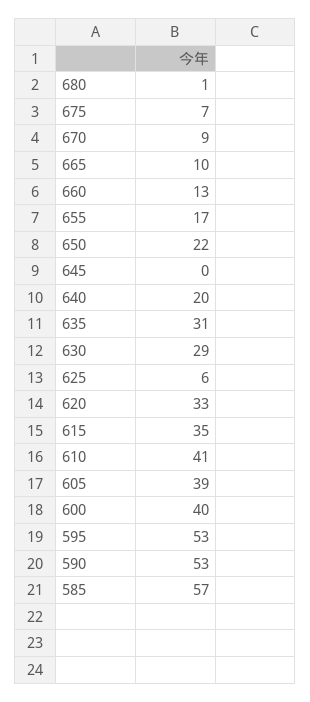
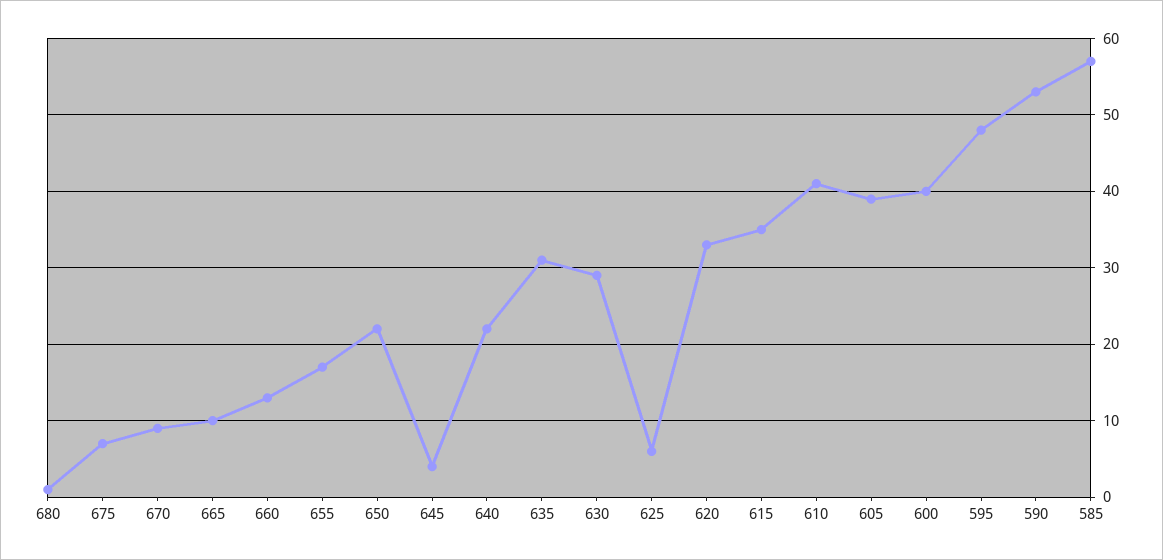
  {
    "680": 1,
    "675": 7,
    "670": 9,
    "665": 10,
    "660": 13,
    "655": 17,
    "650": 22,
-   "645": 0,
+   "645": 4,
-   "640": 20,
+   "640": 22,
    "635": 31,
    "630": 29,
    "625": 6,
    "620": 33,
    "615": 35,
    "610": 41,
    "605": 39,
    "600": 40,
-   "595": 53,
+   "595": 48,
    "590": 53,
    "585": 57
  }

